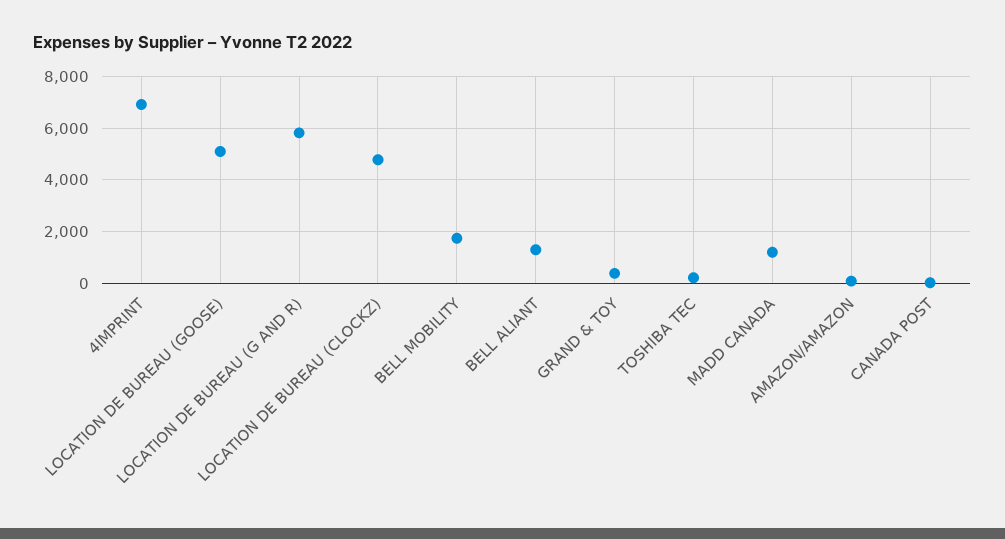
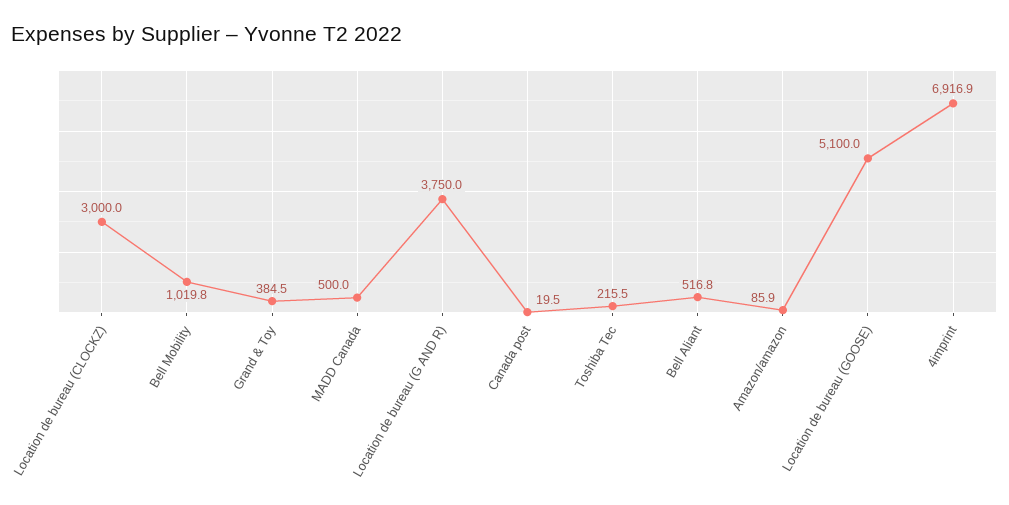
  {
    "4IMPRINT": 6916.9,
    "LOCATION DE BUREAU (GOOSE)": 5100,
-   "LOCATION DE BUREAU (G AND R)": 5750,
+   "LOCATION DE BUREAU (G AND R)": 3750,
-   "LOCATION DE BUREAU (CLOCKZ)": 4750,
+   "LOCATION DE BUREAU (CLOCKZ)": 3000,
-   "BELL MOBILITY": 1750,
+   "BELL MOBILITY": 1019.8,
-   "BELL ALIANT": 1250,
+   "BELL ALIANT": 516.8,
    "GRAND & TOY": 384.5,
    "TOSHIBA TEC": 215.5,
-   "MADD CANADA": 1250,
+   "MADD CANADA": 500,
    "AMAZON/AMAZON": 85.9,
    "CANADA POST": 19.5
  }

